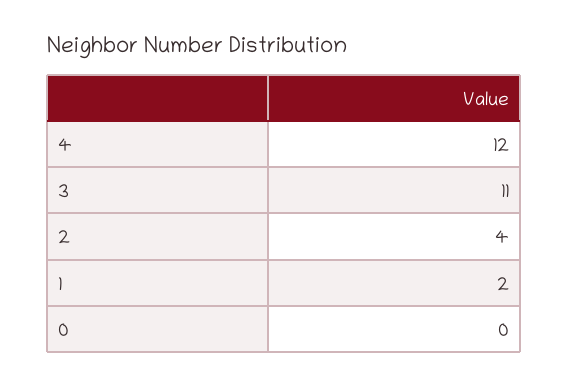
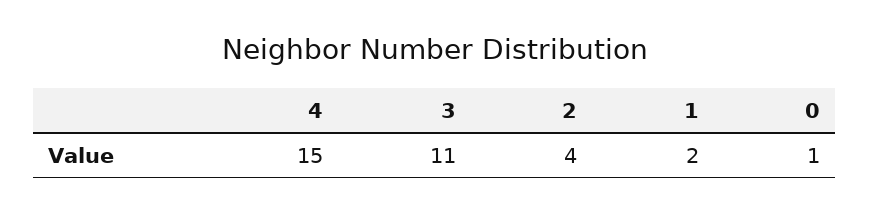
  {
-   "4": 12,
+   "4": 15,
    "3": 11,
    "2": 4,
    "1": 2,
-   "0": 0
+   "0": 1
  }

